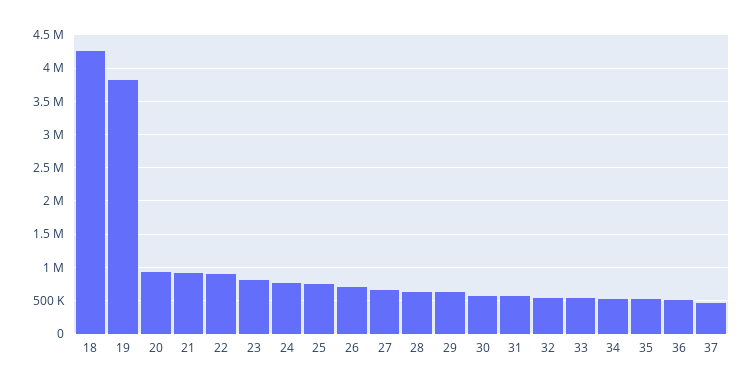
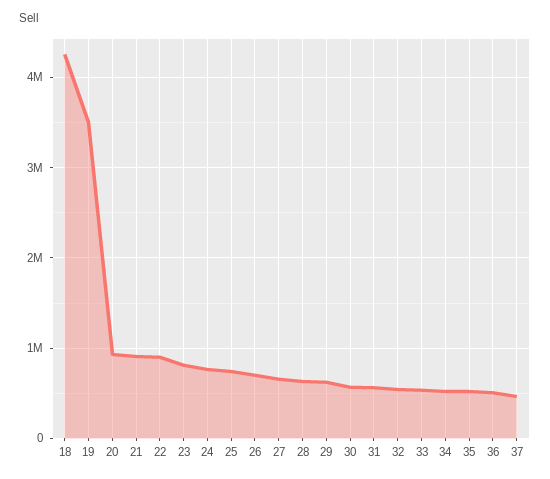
  {
    "18": 4300000,
-   "19": 3800000,
+   "19": 3500000,
    "20": 900000,
    "21": 900000,
    "22": 900000,
    "23": 800000,
    "24": 800000,
    "25": 700000,
    "26": 700000,
    "27": 700000,
    "28": 600000,
    "29": 600000,
    "30": 600000,
    "31": 600000,
    "32": 500000,
    "33": 500000,
    "34": 500000,
    "35": 500000,
    "36": 500000,
    "37": 500000
  }

